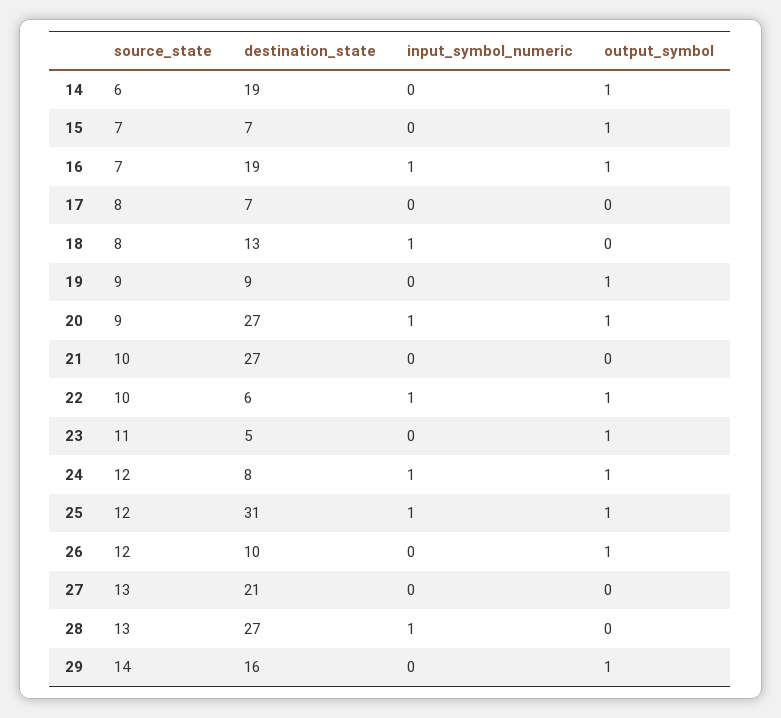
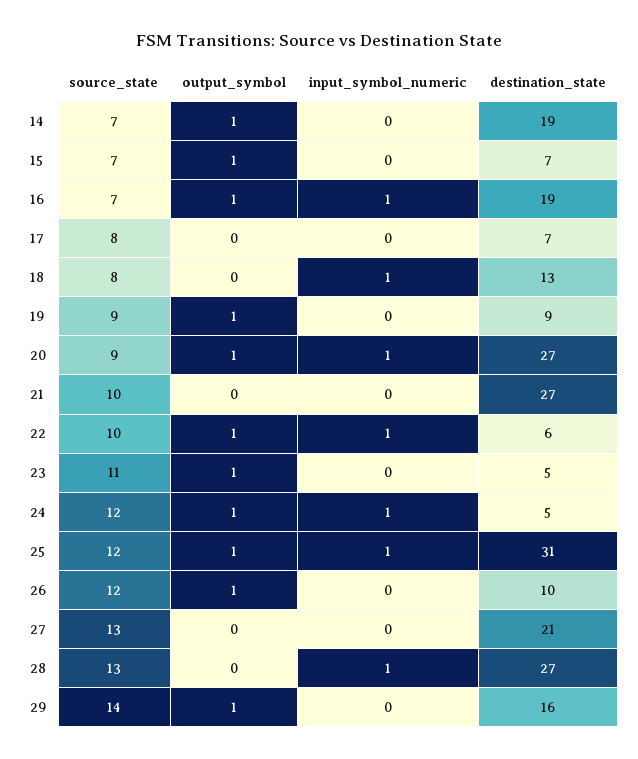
  {
    "source_state": {
-     "14": 6,
+     "14": 7,
      "15": 7,
      "16": 7,
      "17": 8,
      "18": 8,
      "19": 9,
      "20": 9,
      "21": 10,
      "22": 10,
      "23": 11,
      "24": 12,
      "25": 12,
      "26": 12,
      "27": 13,
      "28": 13,
      "29": 14
    },
    "destination_state": {
      "14": 19,
      "15": 7,
      "16": 19,
      "17": 7,
      "18": 13,
      "19": 9,
      "20": 27,
      "21": 27,
      "22": 6,
      "23": 5,
-     "24": 8,
+     "24": 5,
      "25": 31,
      "26": 10,
      "27": 21,
      "28": 27,
      "29": 16
    },
    "input_symbol_numeric": {
      "14": 0,
      "15": 0,
      "16": 1,
      "17": 0,
      "18": 1,
      "19": 0,
      "20": 1,
      "21": 0,
      "22": 1,
      "23": 0,
      "24": 1,
      "25": 1,
      "26": 0,
      "27": 0,
      "28": 1,
      "29": 0
    },
    "output_symbol": {
      "14": 1,
      "15": 1,
      "16": 1,
      "17": 0,
      "18": 0,
      "19": 1,
      "20": 1,
      "21": 0,
      "22": 1,
      "23": 1,
      "24": 1,
      "25": 1,
      "26": 1,
      "27": 0,
      "28": 0,
      "29": 1
    }
  }

